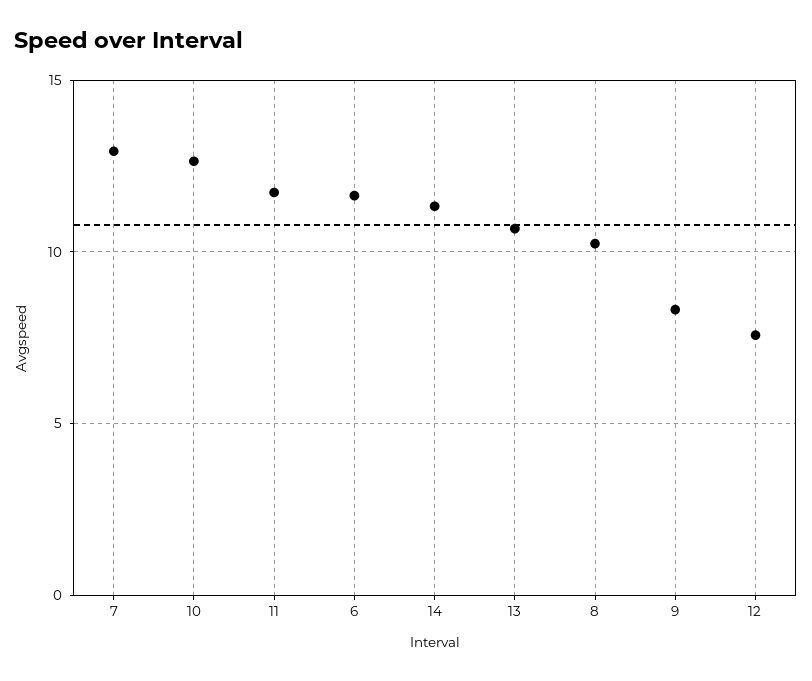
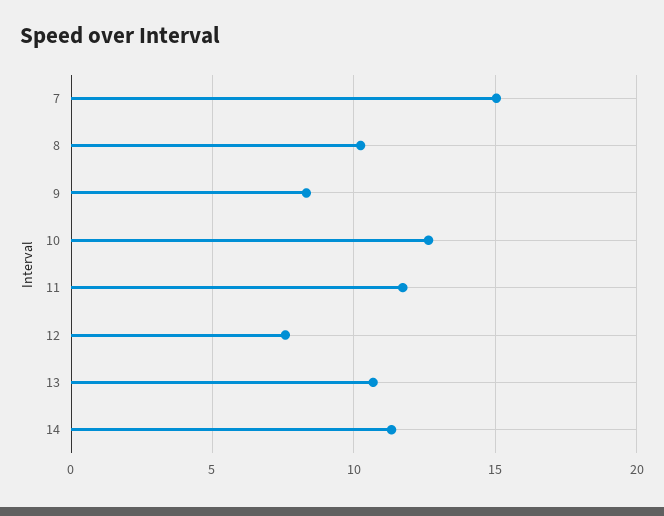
  {
-   "7": 13,
+   "7": 15,
    "10": 12.5,
    "11": 11.5,
-   "6": 11.5,
    "14": 11.5,
    "13": 10.5,
    "8": 10,
    "9": 8.5,
    "12": 7.5
  }

